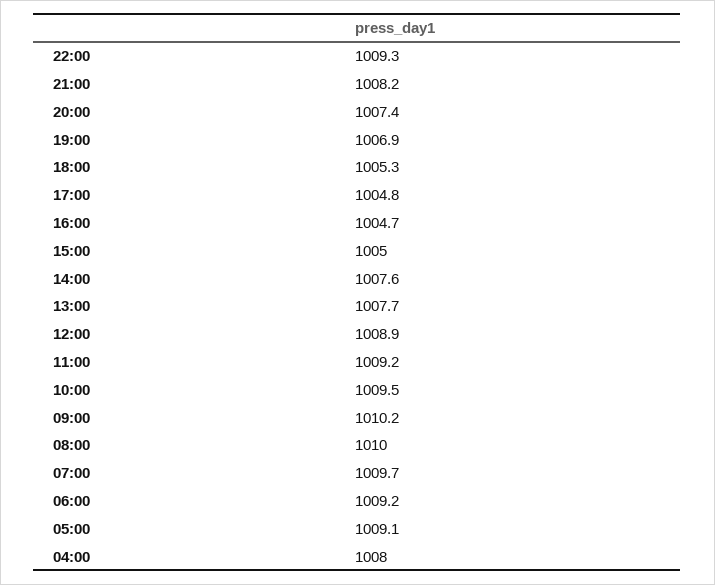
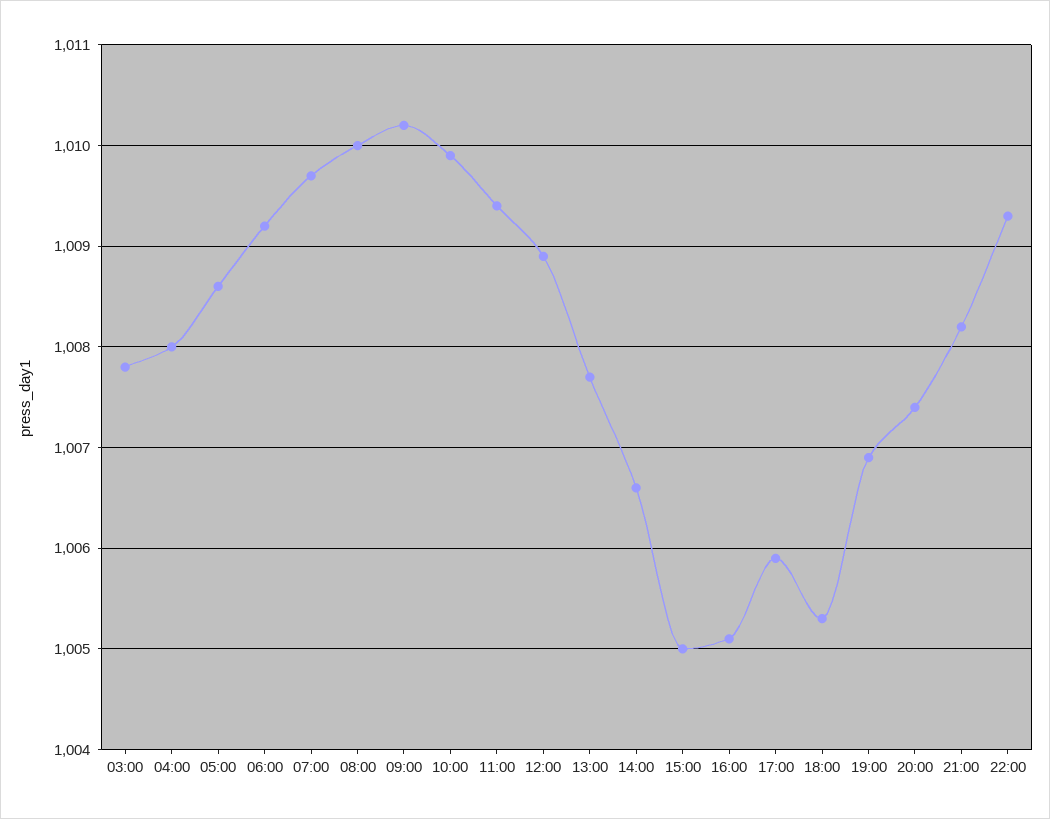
  {
    "22:00": 1009.3,
    "21:00": 1008.2,
    "20:00": 1007.4,
    "19:00": 1006.9,
    "18:00": 1005.3,
-   "17:00": 1004.8,
+   "17:00": 1005.9,
-   "16:00": 1004.7,
+   "16:00": 1005.1,
    "15:00": 1005,
-   "14:00": 1007.6,
+   "14:00": 1006.6,
    "13:00": 1007.7,
    "12:00": 1008.9,
-   "11:00": 1009.2,
+   "11:00": 1009.4,
-   "10:00": 1009.5,
+   "10:00": 1009.9,
    "09:00": 1010.2,
    "08:00": 1010,
    "07:00": 1009.7,
    "06:00": 1009.2,
-   "05:00": 1009.1,
+   "05:00": 1008.6,
-   "04:00": 1008
+   "04:00": 1008,
+   "03:00": 1007.8
  }

